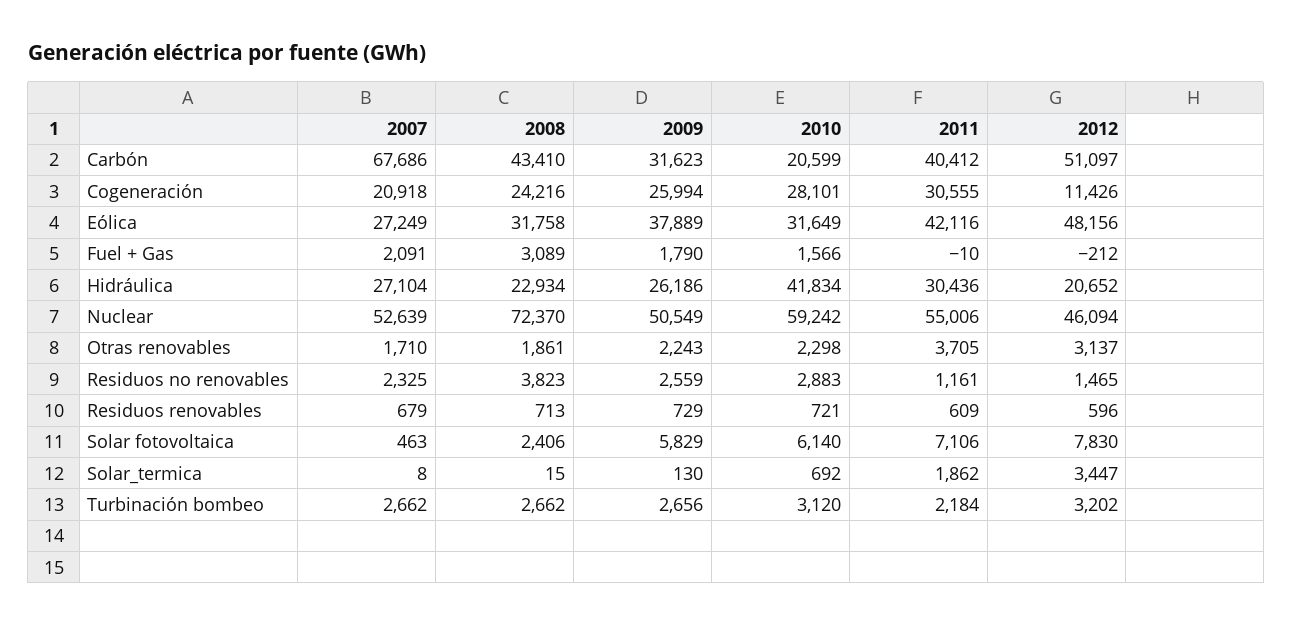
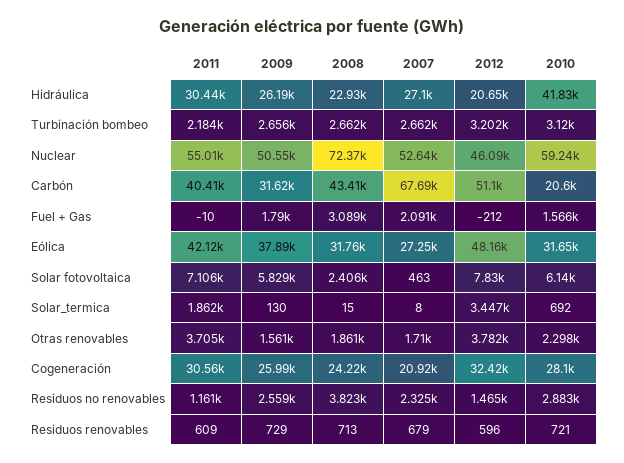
  {
    "2007": {
      "Carbón": 67686,
      "Cogeneración": 20918,
      "Eólica": 27249,
      "Fuel + Gas": 2091,
      "Hidráulica": 27104,
      "Nuclear": 52639,
      "Otras renovables": 1710,
      "Residuos no renovables": 2325,
      "Residuos renovables": 679,
      "Solar fotovoltaica": 463,
      "Solar_termica": 8,
      "Turbinación bombeo": 2662
    },
    "2008": {
      "Carbón": 43410,
      "Cogeneración": 24216,
      "Eólica": 31758,
      "Fuel + Gas": 3089,
      "Hidráulica": 22934,
      "Nuclear": 72370,
      "Otras renovables": 1861,
      "Residuos no renovables": 3823,
      "Residuos renovables": 713,
      "Solar fotovoltaica": 2406,
      "Solar_termica": 15,
      "Turbinación bombeo": 2662
    },
    "2009": {
      "Carbón": 31623,
      "Cogeneración": 25994,
      "Eólica": 37889,
      "Fuel + Gas": 1790,
      "Hidráulica": 26186,
      "Nuclear": 50549,
-     "Otras renovables": 2243,
+     "Otras renovables": 1561,
      "Residuos no renovables": 2559,
      "Residuos renovables": 729,
      "Solar fotovoltaica": 5829,
      "Solar_termica": 130,
      "Turbinación bombeo": 2656
    },
    "2010": {
      "Carbón": 20599,
      "Cogeneración": 28101,
      "Eólica": 31649,
      "Fuel + Gas": 1566,
      "Hidráulica": 41834,
      "Nuclear": 59242,
      "Otras renovables": 2298,
      "Residuos no renovables": 2883,
      "Residuos renovables": 721,
      "Solar fotovoltaica": 6140,
      "Solar_termica": 692,
      "Turbinación bombeo": 3120
    },
    "2011": {
      "Carbón": 40412,
      "Cogeneración": 30555,
      "Eólica": 42116,
      "Fuel + Gas": -10,
      "Hidráulica": 30436,
      "Nuclear": 55006,
      "Otras renovables": 3705,
      "Residuos no renovables": 1161,
      "Residuos renovables": 609,
      "Solar fotovoltaica": 7106,
      "Solar_termica": 1862,
      "Turbinación bombeo": 2184
    },
    "2012": {
      "Carbón": 51097,
-     "Cogeneración": 11426,
+     "Cogeneración": 32420,
      "Eólica": 48156,
      "Fuel + Gas": -212,
      "Hidráulica": 20652,
      "Nuclear": 46094,
-     "Otras renovables": 3137,
+     "Otras renovables": 3782,
      "Residuos no renovables": 1465,
      "Residuos renovables": 596,
      "Solar fotovoltaica": 7830,
      "Solar_termica": 3447,
      "Turbinación bombeo": 3202
    }
  }

